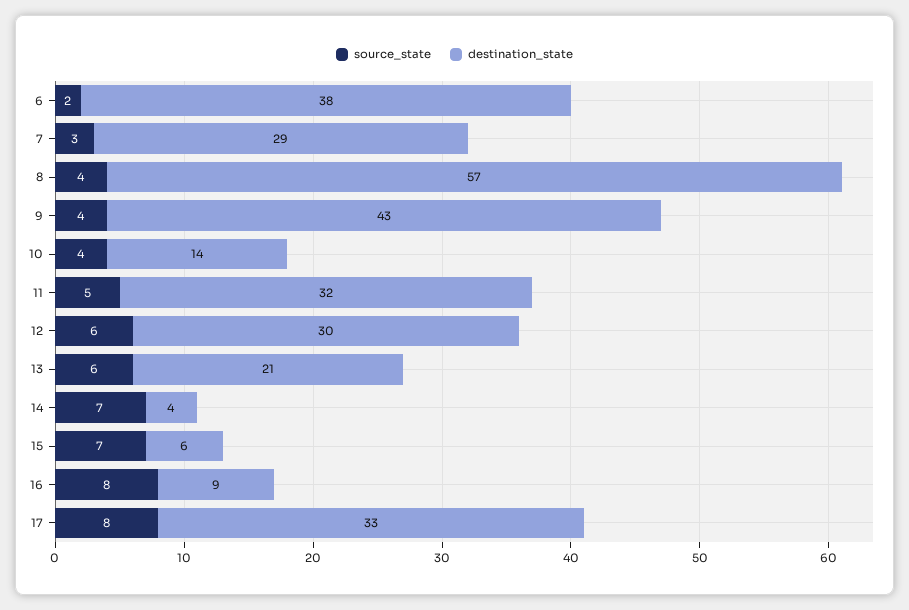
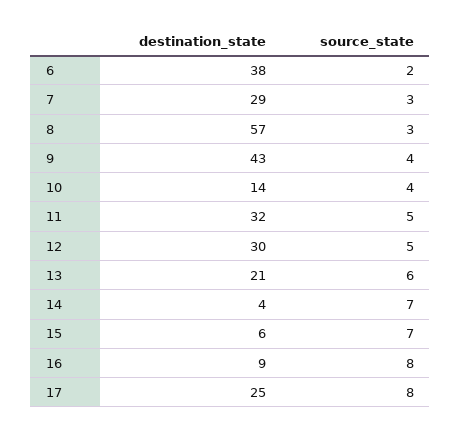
  {
    "source_state": {
      "6": 2,
      "7": 3,
-     "8": 4,
+     "8": 3,
      "9": 4,
      "10": 4,
      "11": 5,
-     "12": 6,
+     "12": 5,
      "13": 6,
      "14": 7,
      "15": 7,
      "16": 8,
      "17": 8
    },
    "destination_state": {
      "6": 38,
      "7": 29,
      "8": 57,
      "9": 43,
      "10": 14,
      "11": 32,
      "12": 30,
      "13": 21,
      "14": 4,
      "15": 6,
      "16": 9,
-     "17": 33
+     "17": 25
    }
  }

